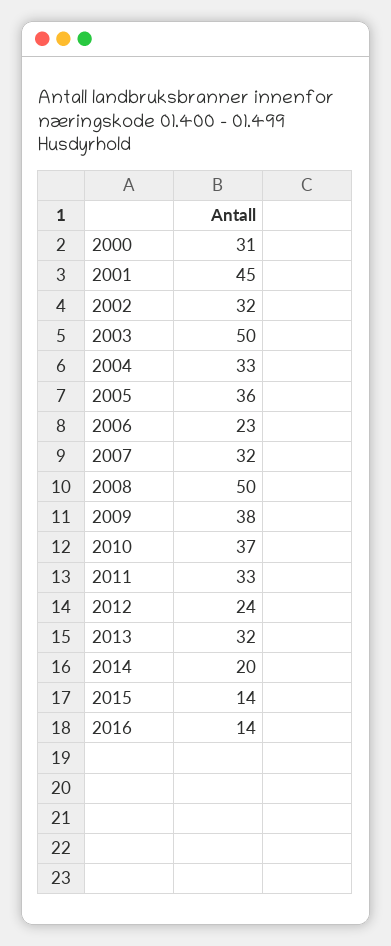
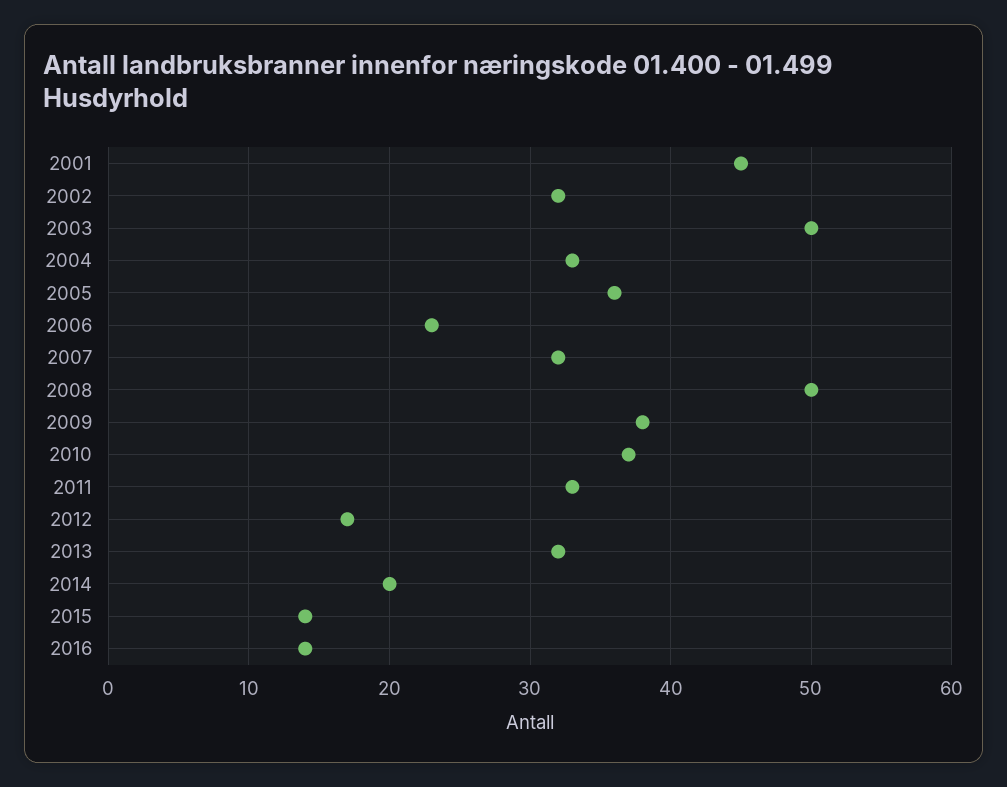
  {
-   "2000": 31,
    "2001": 45,
    "2002": 32,
    "2003": 50,
    "2004": 33,
    "2005": 36,
    "2006": 23,
    "2007": 32,
    "2008": 50,
    "2009": 38,
    "2010": 37,
    "2011": 33,
-   "2012": 24,
+   "2012": 17,
    "2013": 32,
    "2014": 20,
    "2015": 14,
    "2016": 14
  }

